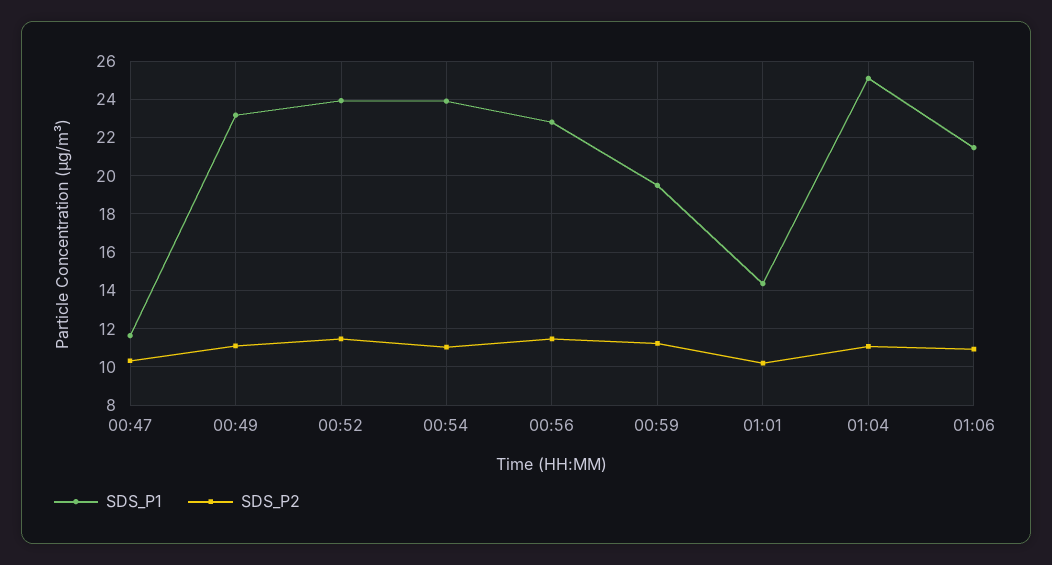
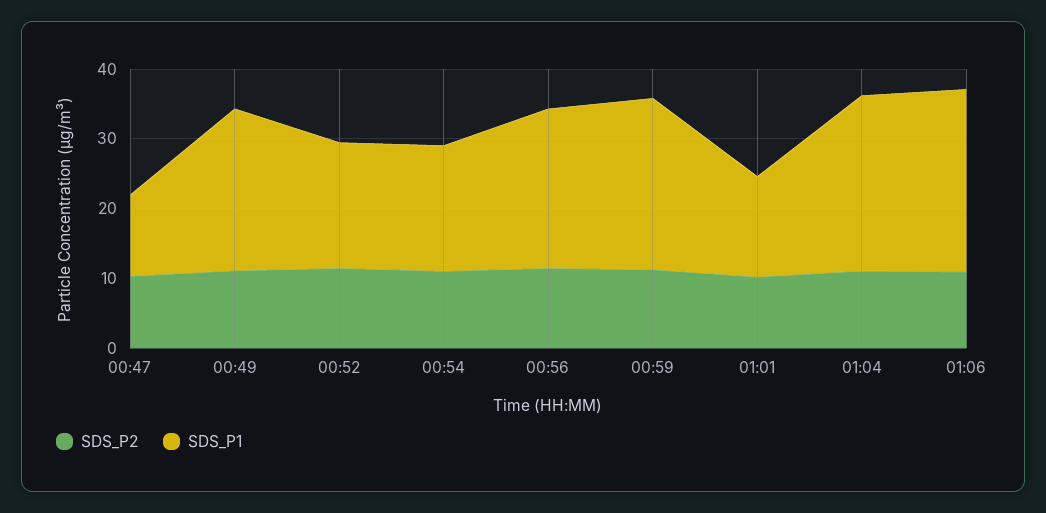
  {
    "SDS_P1": {
      "00:47": 11.5,
      "00:49": 23,
-     "00:52": 24,
+     "00:52": 18,
-     "00:54": 24,
+     "00:54": 18,
      "00:56": 23,
-     "00:59": 19.5,
+     "00:59": 24,
      "01:01": 14.5,
      "01:04": 25,
-     "01:06": 21.5
+     "01:06": 26
    },
    "SDS_P2": {
      "00:47": 10.5,
      "00:49": 11,
      "00:52": 11.5,
      "00:54": 11,
      "00:56": 11.5,
      "00:59": 11,
      "01:01": 10,
      "01:04": 11,
      "01:06": 11
    }
  }

